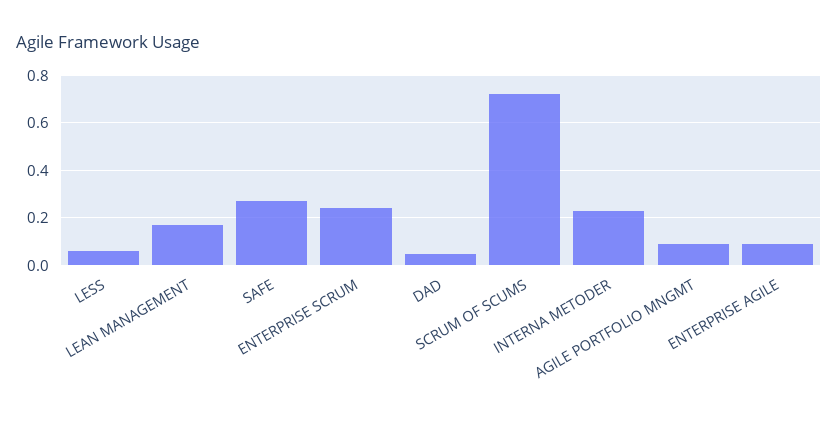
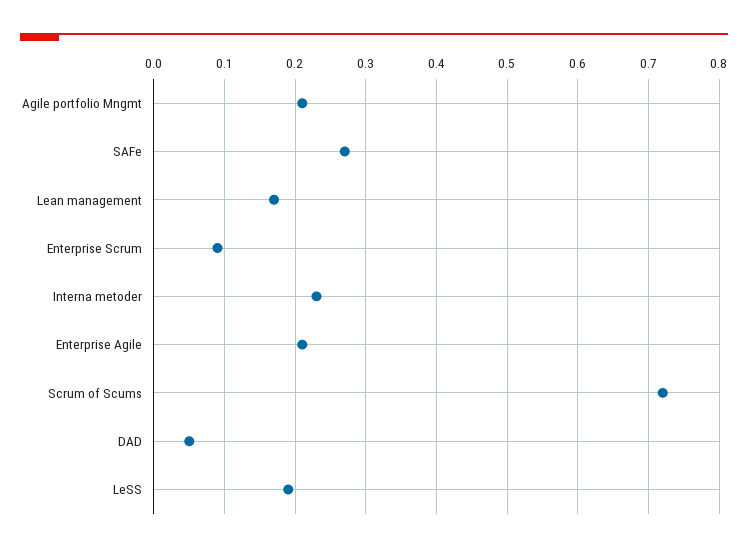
  {
-   "LESS": 0.05,
+   "LESS": 0.19,
    "LEAN MANAGEMENT": 0.17,
    "SAFE": 0.27,
-   "ENTERPRISE SCRUM": 0.25,
+   "ENTERPRISE SCRUM": 0.09,
    "DAD": 0.05,
    "SCRUM OF SCUMS": 0.72,
    "INTERNA METODER": 0.23,
-   "AGILE PORTFOLIO MNGMT": 0.1,
+   "AGILE PORTFOLIO MNGMT": 0.21,
-   "ENTERPRISE AGILE": 0.1
+   "ENTERPRISE AGILE": 0.21
  }

